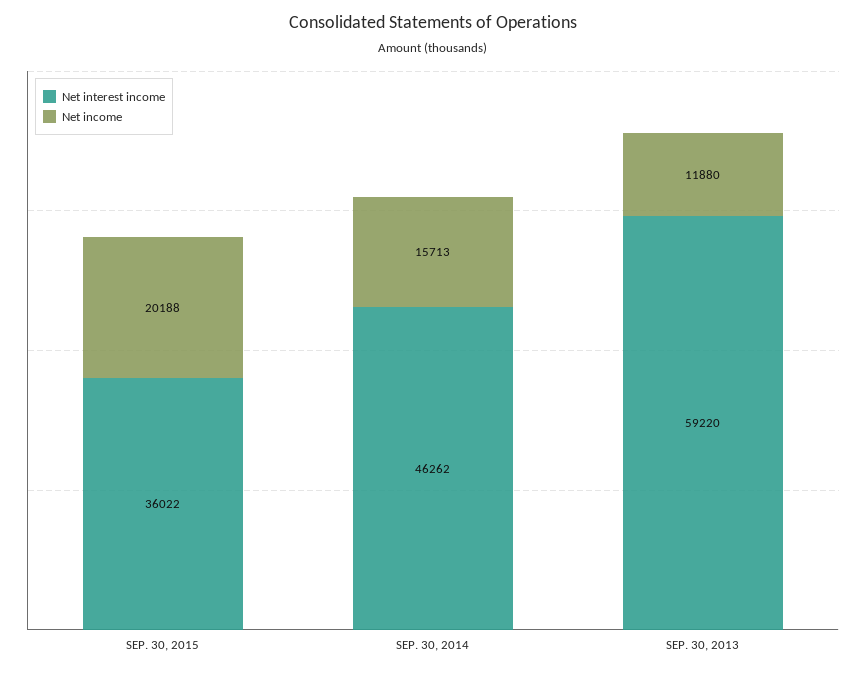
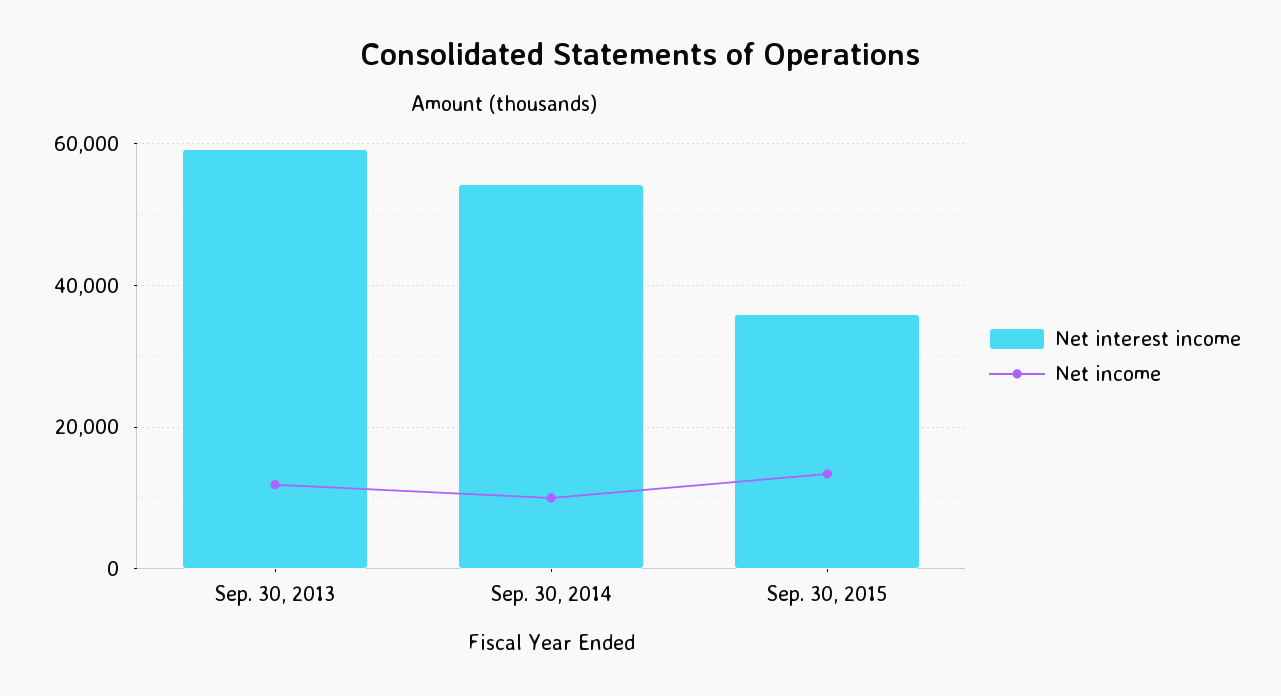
  {
    "Net interest income": {
      "SEP. 30, 2015": 36022,
-     "SEP. 30, 2014": 46262,
+     "SEP. 30, 2014": 54000,
      "SEP. 30, 2013": 59220
    },
    "Net income": {
-     "SEP. 30, 2015": 20188,
+     "SEP. 30, 2015": 14000,
-     "SEP. 30, 2014": 15713,
+     "SEP. 30, 2014": 10000,
      "SEP. 30, 2013": 11880
    }
  }

